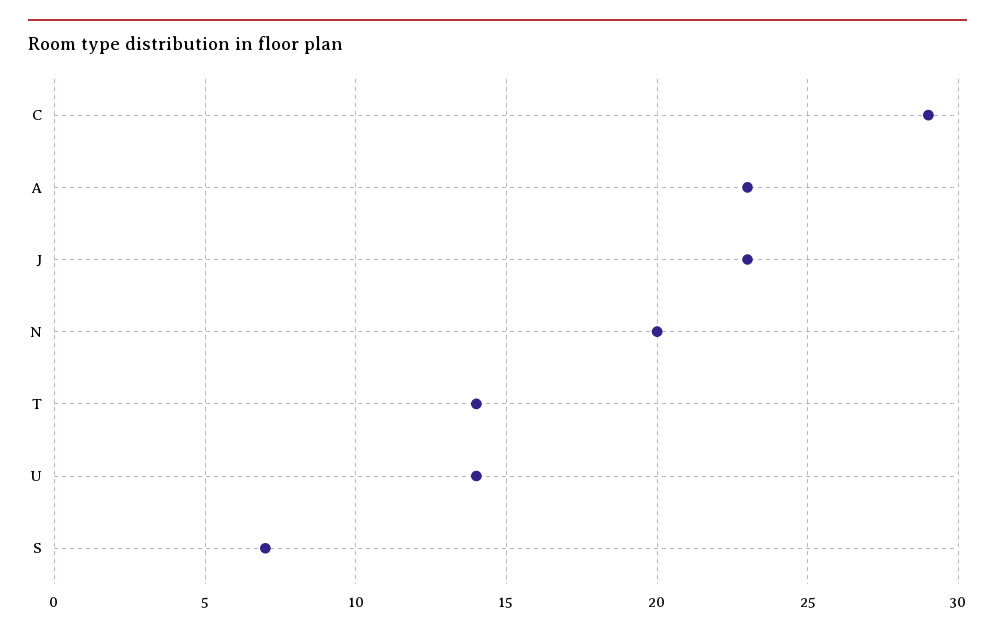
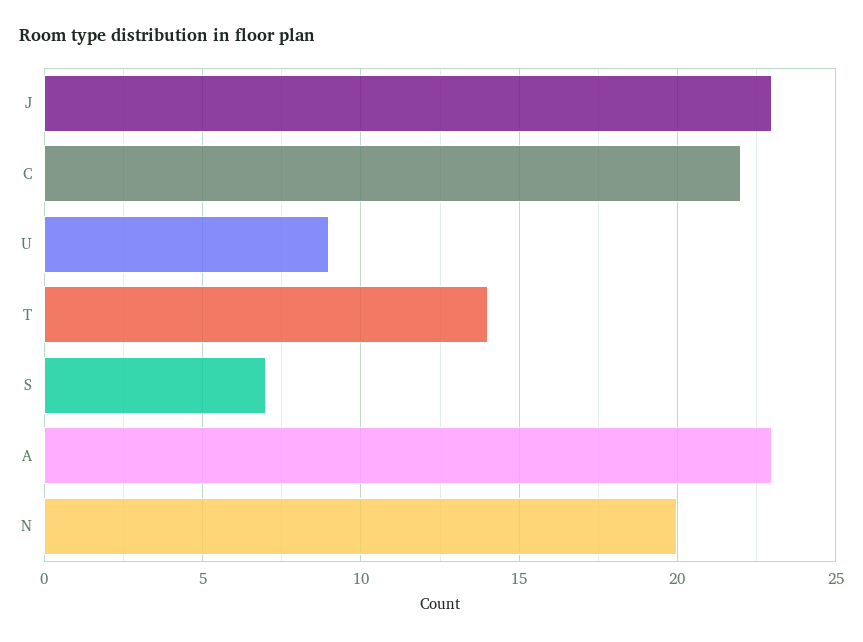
  {
-   "C": 29,
+   "C": 22,
    "A": 23,
    "J": 23,
    "N": 20,
    "T": 14,
-   "U": 14,
+   "U": 9,
    "S": 7
  }

